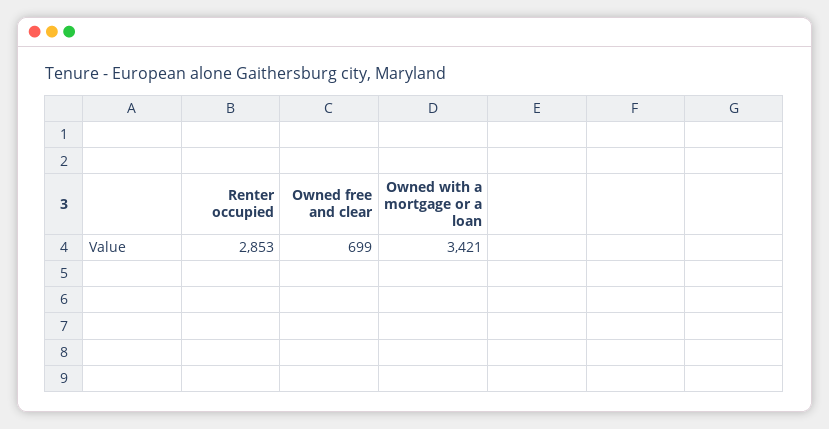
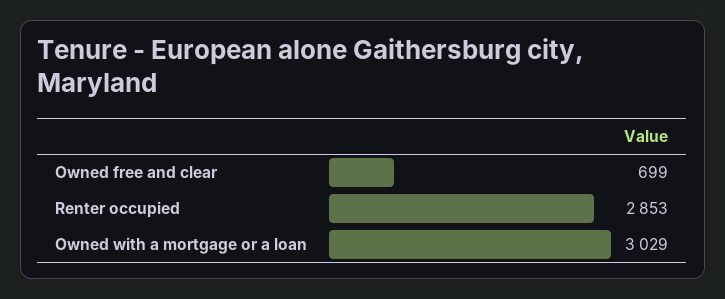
  {
    "Renter occupied": 2853,
    "Owned free and clear": 699,
-   "Owned with a mortgage or a loan": 3421
+   "Owned with a mortgage or a loan": 3029
  }

